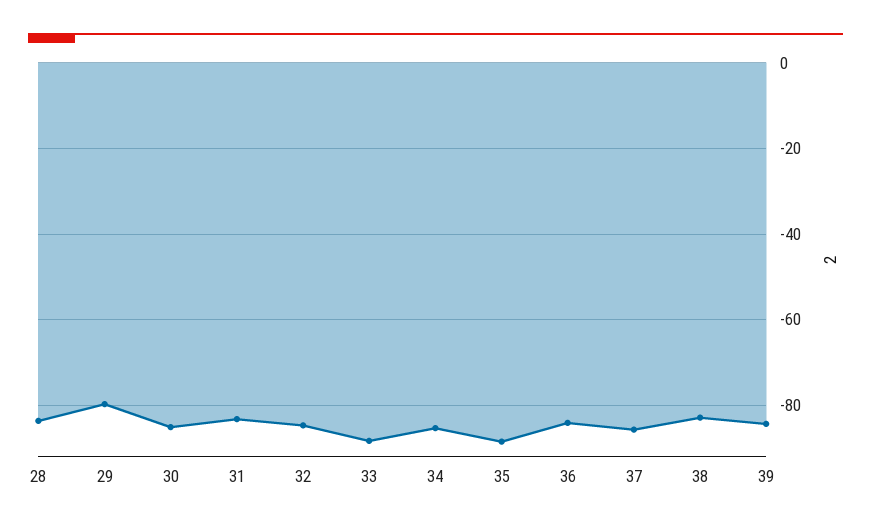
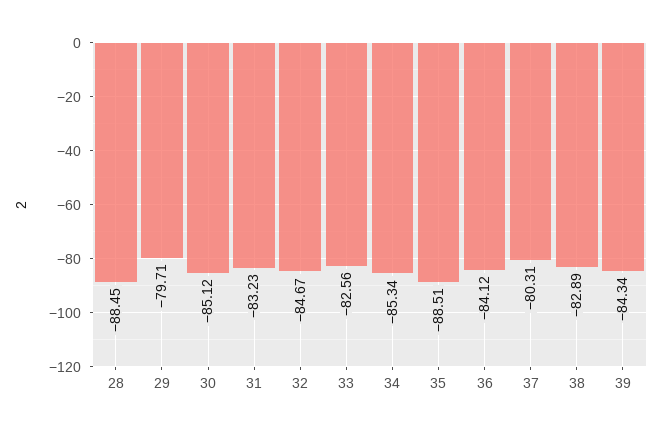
  {
-   "28": -84,
+   "28": -88.45,
    "29": -79.71,
    "30": -85.12,
    "31": -83.23,
    "32": -84.67,
-   "33": -88,
+   "33": -82.56,
    "34": -85.34,
    "35": -88.51,
    "36": -84.12,
-   "37": -86,
+   "37": -80.31,
    "38": -82.89,
    "39": -84.34
  }

